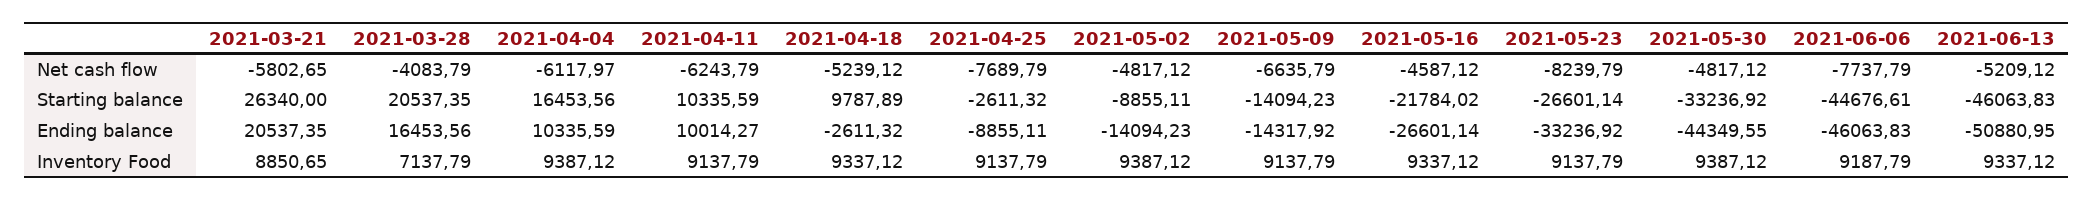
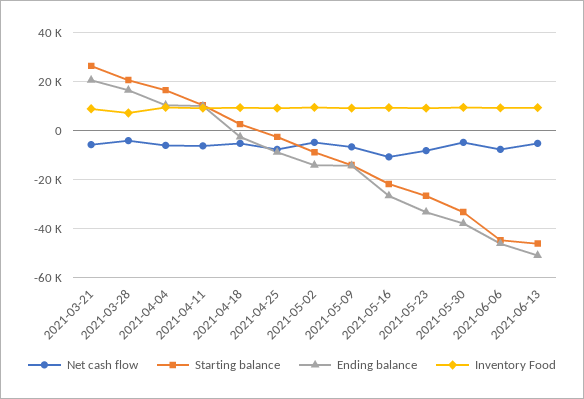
  {
    "Net cash flow": {
      "2021-03-21": -5802.65,
      "2021-03-28": -4083.79,
      "2021-04-04": -6117.97,
      "2021-04-11": -6243.79,
      "2021-04-18": -5239.12,
      "2021-04-25": -7689.79,
      "2021-05-02": -4817.12,
      "2021-05-09": -6635.79,
-     "2021-05-16": -4587.12,
+     "2021-05-16": -10000,
      "2021-05-23": -8239.79,
      "2021-05-30": -4817.12,
      "2021-06-06": -7737.79,
      "2021-06-13": -5209.12
    },
    "Starting balance": {
      "2021-03-21": 26340,
      "2021-03-28": 20537.35,
      "2021-04-04": 16453.56,
      "2021-04-11": 10335.59,
-     "2021-04-18": 9787.89,
+     "2021-04-18": 2500,
      "2021-04-25": -2611.32,
      "2021-05-02": -8855.11,
      "2021-05-09": -14094.23,
      "2021-05-16": -21784.02,
      "2021-05-23": -26601.14,
      "2021-05-30": -33236.92,
      "2021-06-06": -44676.61,
      "2021-06-13": -46063.83
    },
    "Ending balance": {
      "2021-03-21": 20537.35,
      "2021-03-28": 16453.56,
      "2021-04-04": 10335.59,
      "2021-04-11": 10014.27,
      "2021-04-18": -2611.32,
      "2021-04-25": -8855.11,
      "2021-05-02": -14094.23,
      "2021-05-09": -14317.92,
      "2021-05-16": -26601.14,
      "2021-05-23": -33236.92,
-     "2021-05-30": -44349.55,
+     "2021-05-30": -37500,
      "2021-06-06": -46063.83,
      "2021-06-13": -50880.95
    },
    "Inventory Food": {
      "2021-03-21": 8850.65,
      "2021-03-28": 7137.79,
      "2021-04-04": 9387.12,
      "2021-04-11": 9137.79,
      "2021-04-18": 9337.12,
      "2021-04-25": 9137.79,
      "2021-05-02": 9387.12,
      "2021-05-09": 9137.79,
      "2021-05-16": 9337.12,
      "2021-05-23": 9137.79,
      "2021-05-30": 9387.12,
      "2021-06-06": 9187.79,
      "2021-06-13": 9337.12
    }
  }

